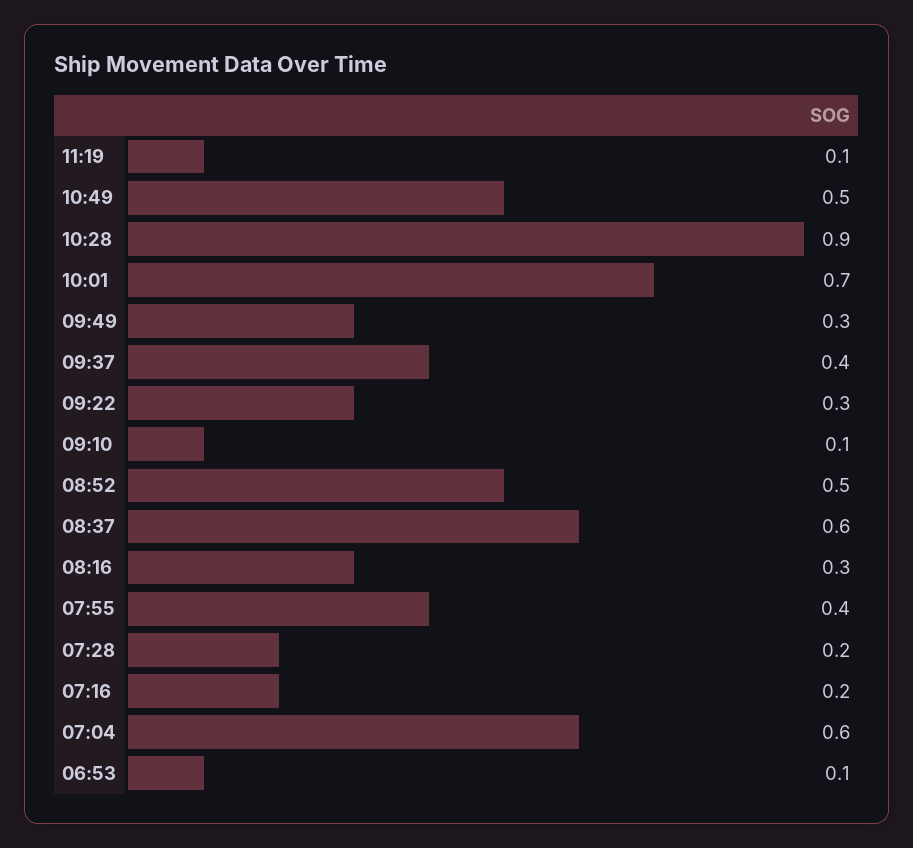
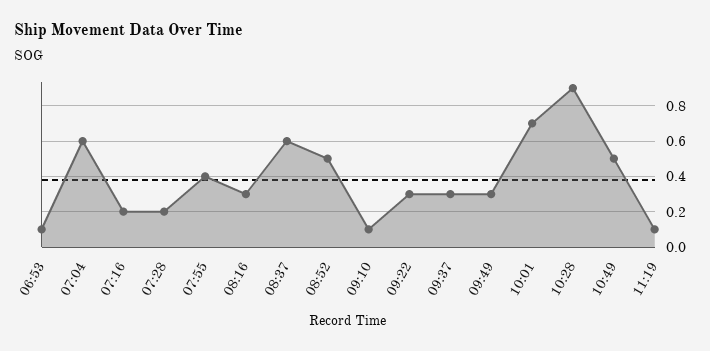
  {
    "11:19": 0.1,
    "10:49": 0.5,
    "10:28": 0.9,
    "10:01": 0.7,
    "09:49": 0.3,
-   "09:37": 0.4,
+   "09:37": 0.3,
    "09:22": 0.3,
    "09:10": 0.1,
    "08:52": 0.5,
    "08:37": 0.6,
    "08:16": 0.3,
    "07:55": 0.4,
    "07:28": 0.2,
    "07:16": 0.2,
    "07:04": 0.6,
    "06:53": 0.1
  }

